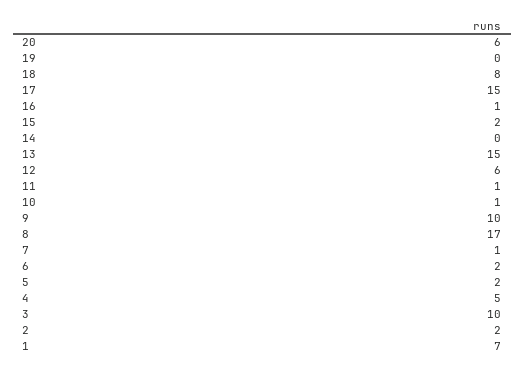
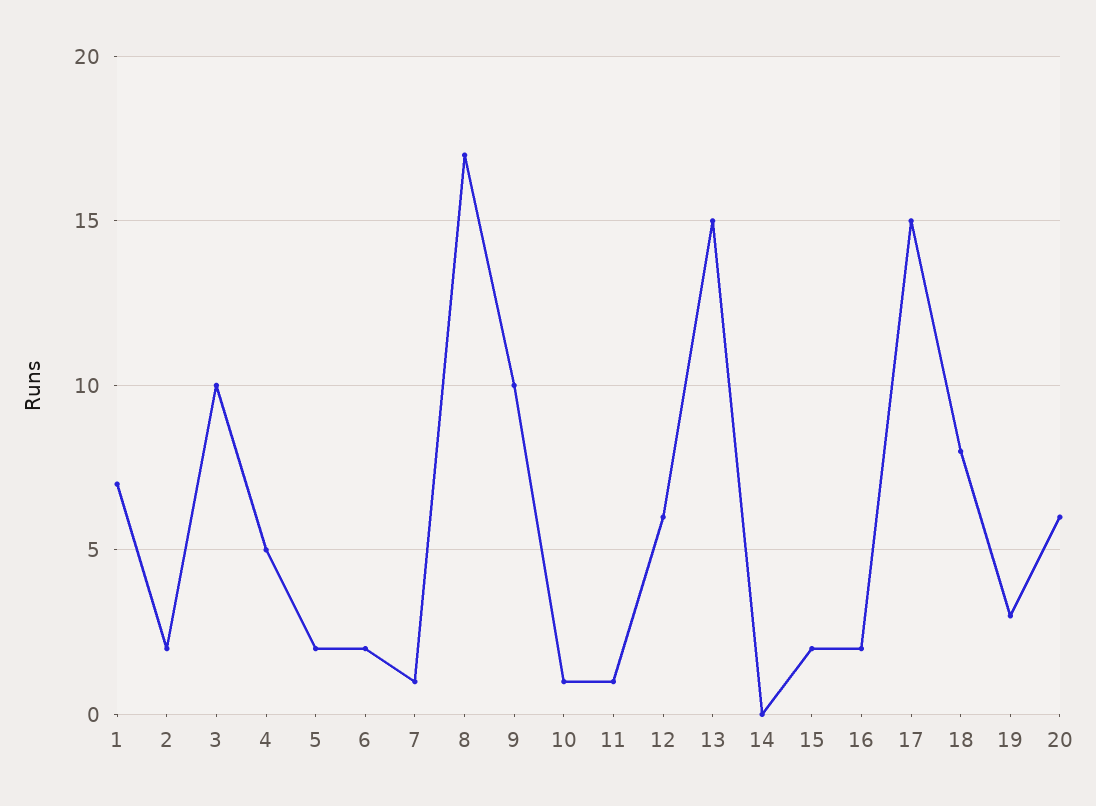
  {
    "20": 6,
-   "19": 0,
+   "19": 3,
    "18": 8,
    "17": 15,
-   "16": 1,
+   "16": 2,
    "15": 2,
    "14": 0,
    "13": 15,
    "12": 6,
    "11": 1,
    "10": 1,
    "9": 10,
    "8": 17,
    "7": 1,
    "6": 2,
    "5": 2,
    "4": 5,
    "3": 10,
    "2": 2,
    "1": 7
  }

